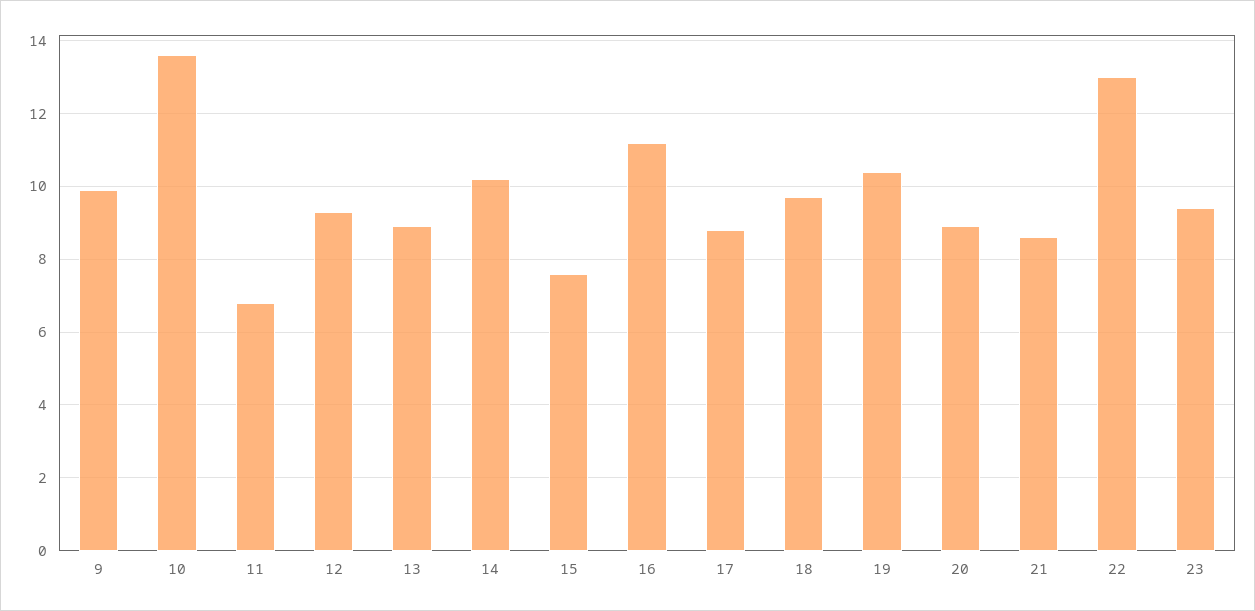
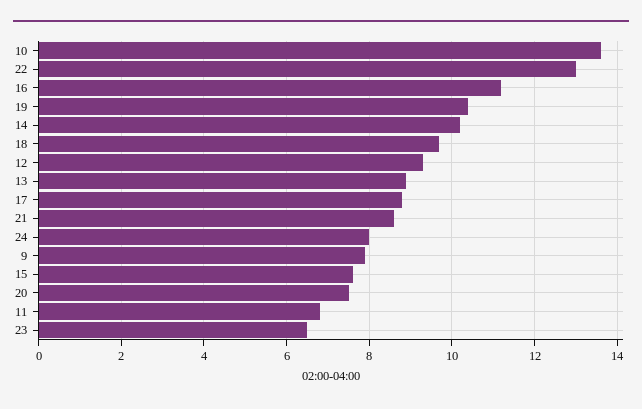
  {
-   "9": 10,
+   "9": 8,
    "10": 13.5,
    "11": 7,
    "12": 9.5,
    "13": 9,
    "14": 10,
    "15": 7.5,
    "16": 11,
    "17": 9,
    "18": 9.5,
    "19": 10.5,
-   "20": 9,
+   "20": 7.5,
    "21": 8.5,
    "22": 13,
-   "23": 9.5
+   "23": 6.5,
+   "24": 8
  }

